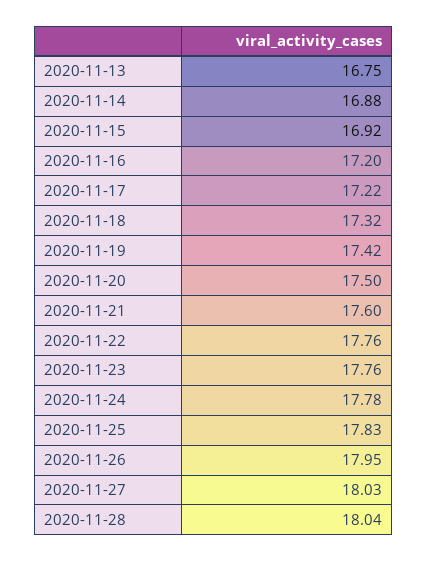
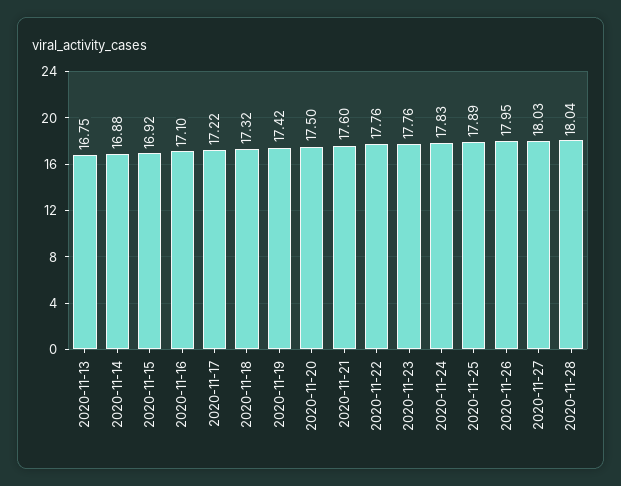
  {
    "2020-11-13": 16.75,
    "2020-11-14": 16.88,
    "2020-11-15": 16.92,
-   "2020-11-16": 17.2,
+   "2020-11-16": 17.1,
    "2020-11-17": 17.22,
    "2020-11-18": 17.32,
    "2020-11-19": 17.42,
    "2020-11-20": 17.5,
    "2020-11-21": 17.6,
    "2020-11-22": 17.76,
    "2020-11-23": 17.76,
-   "2020-11-24": 17.78,
+   "2020-11-24": 17.83,
-   "2020-11-25": 17.83,
+   "2020-11-25": 17.89,
    "2020-11-26": 17.95,
    "2020-11-27": 18.03,
    "2020-11-28": 18.04
  }

